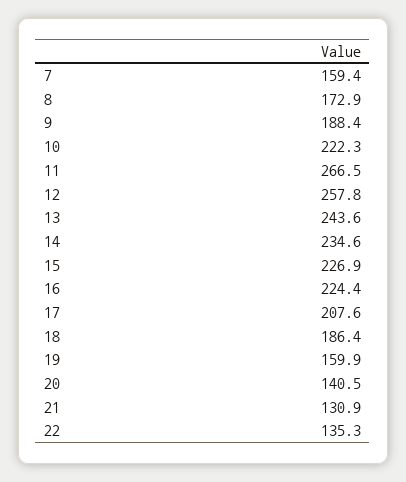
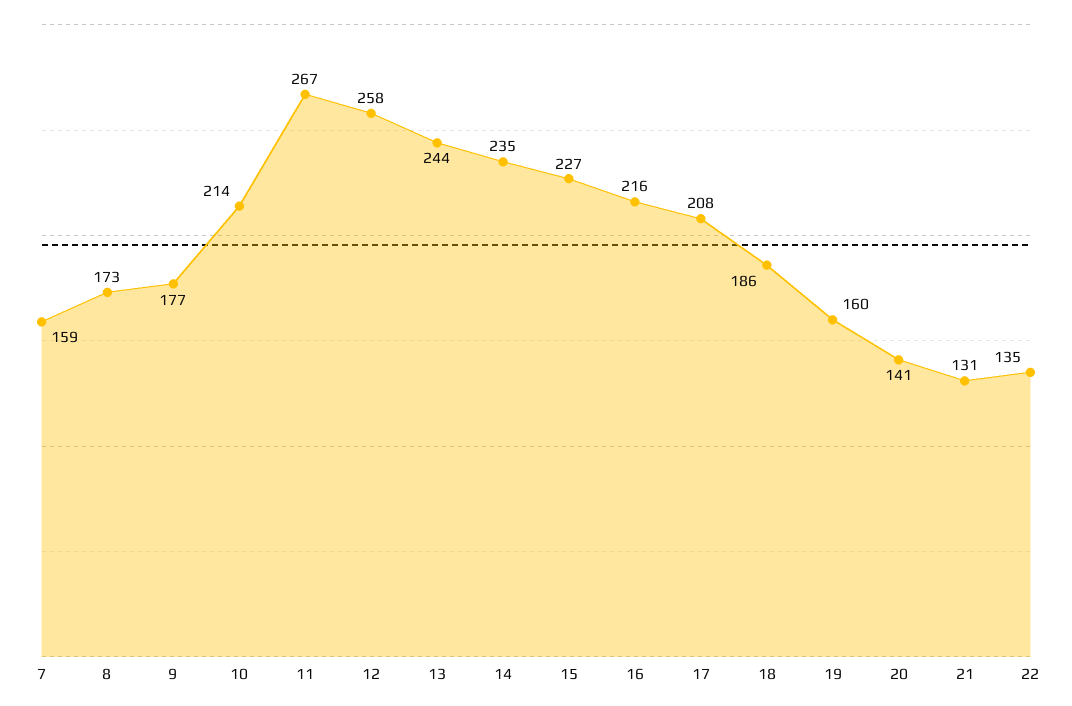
  {
    "7": 159.4,
    "8": 172.9,
-   "9": 188.4,
+   "9": 177,
-   "10": 222.3,
+   "10": 214,
    "11": 266.5,
    "12": 257.8,
    "13": 243.6,
    "14": 234.6,
    "15": 226.9,
-   "16": 224.4,
+   "16": 216,
    "17": 207.6,
    "18": 186.4,
    "19": 159.9,
    "20": 140.5,
    "21": 130.9,
    "22": 135.3
  }

